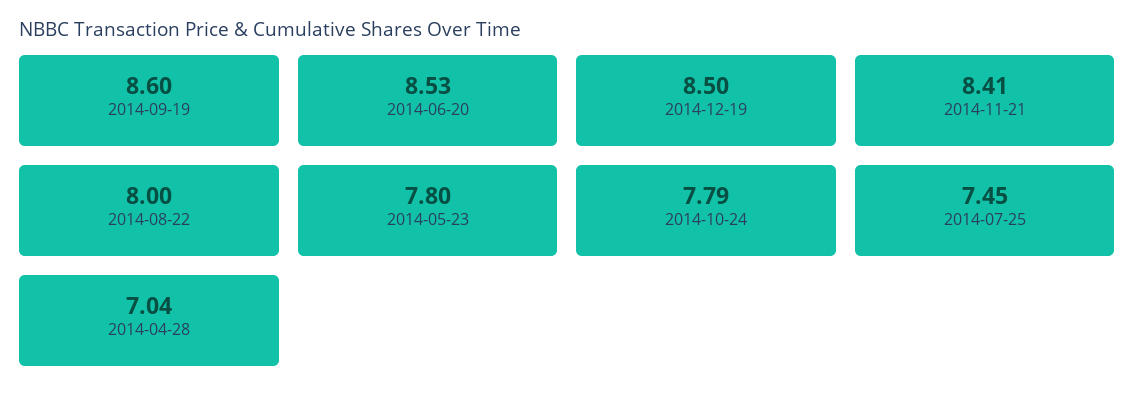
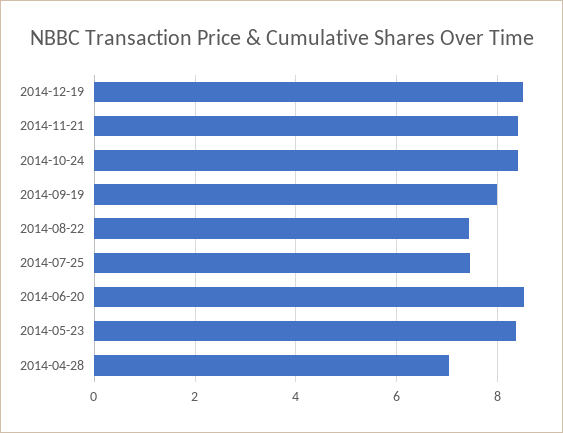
  {
-   "2014-09-19": 8.6,
+   "2014-09-19": 8,
    "2014-06-20": 8.53,
    "2014-12-19": 8.5,
    "2014-11-21": 8.41,
-   "2014-08-22": 8,
+   "2014-08-22": 7.4,
-   "2014-05-23": 7.8,
+   "2014-05-23": 8.4,
-   "2014-10-24": 7.79,
+   "2014-10-24": 8.4,
    "2014-07-25": 7.45,
    "2014-04-28": 7.04
  }

